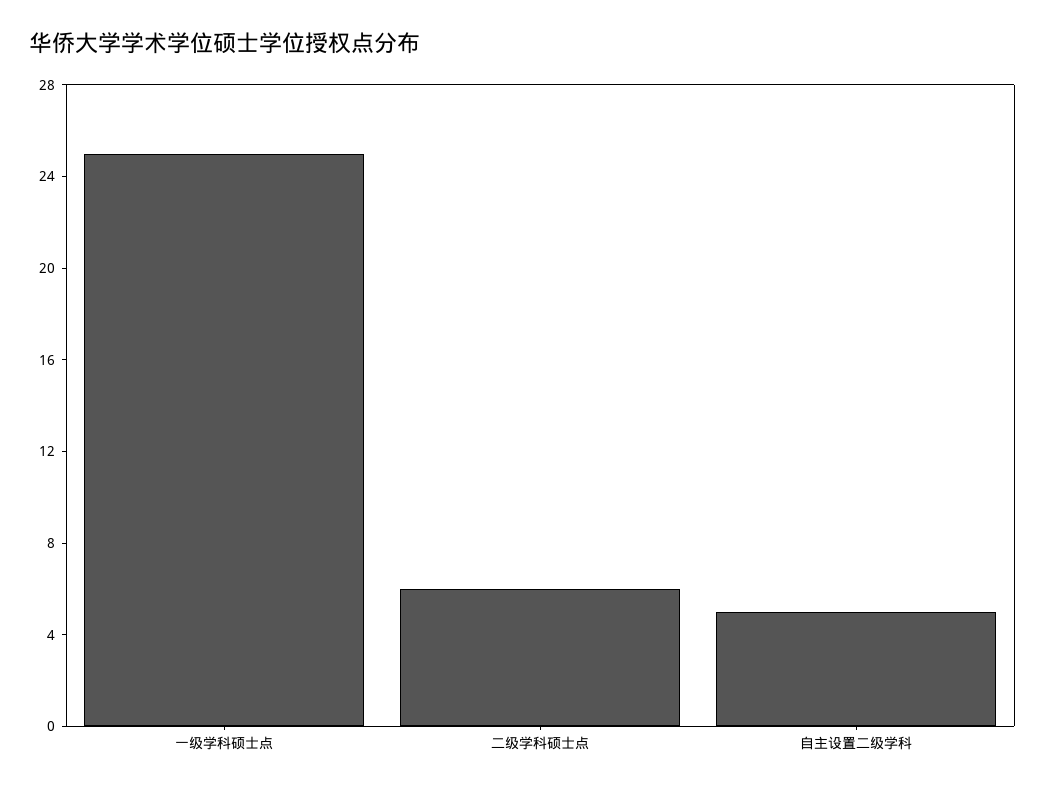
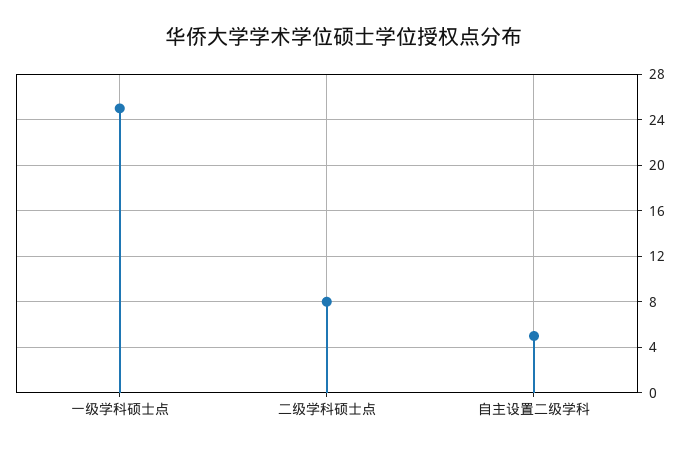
  {
    "一级学科硕士点": 25,
-   "二级学科硕士点": 6,
+   "二级学科硕士点": 8,
    "自主设置二级学科": 5
  }

